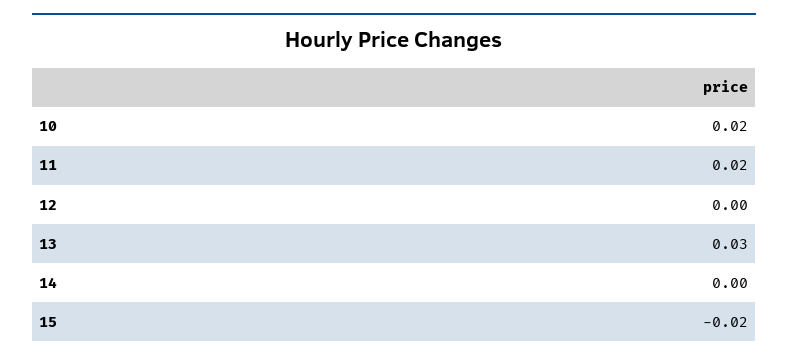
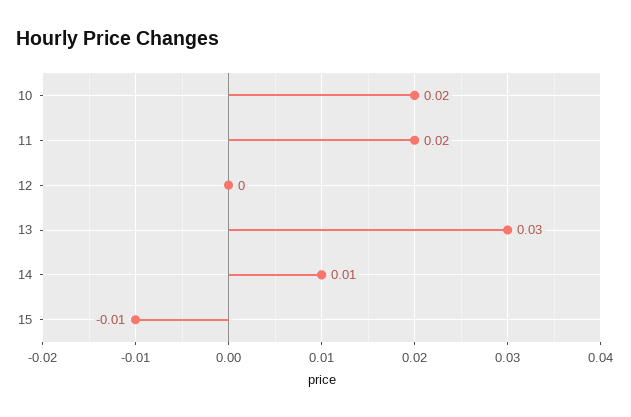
  {
    "10": 0.02,
    "11": 0.02,
    "12": 0,
    "13": 0.03,
-   "14": 0,
+   "14": 0.01,
-   "15": -0.02
+   "15": -0.01
  }

